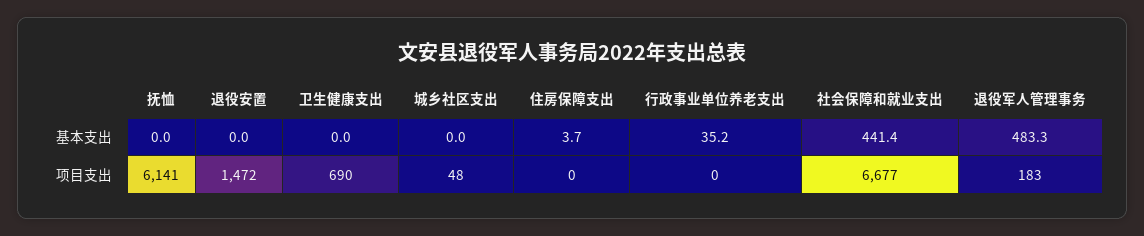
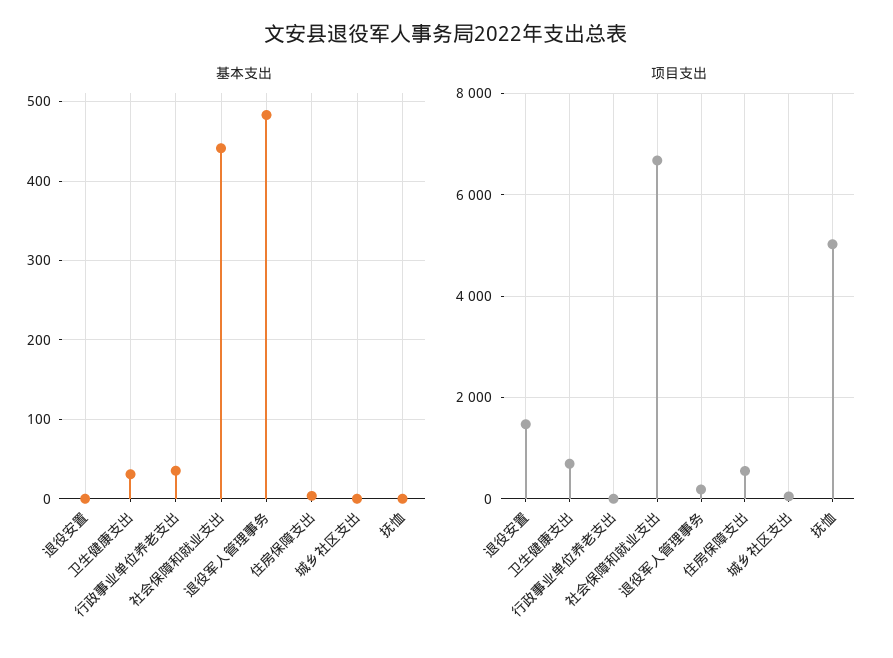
  {
    "基本支出": {
      "抚恤": 0,
      "退役安置": 0,
-     "卫生健康支出": 0,
+     "卫生健康支出": 30,
      "城乡社区支出": 0,
      "住房保障支出": 3.7,
      "行政事业单位养老支出": 35.2,
      "社会保障和就业支出": 441.4,
      "退役军人管理事务": 483.3
    },
    "项目支出": {
-     "抚恤": 6141,
+     "抚恤": 5000,
      "退役安置": 1472,
      "卫生健康支出": 690,
      "城乡社区支出": 48,
-     "住房保障支出": 0,
+     "住房保障支出": 600,
      "行政事业单位养老支出": 0,
      "社会保障和就业支出": 6677,
      "退役军人管理事务": 183
    }
  }

